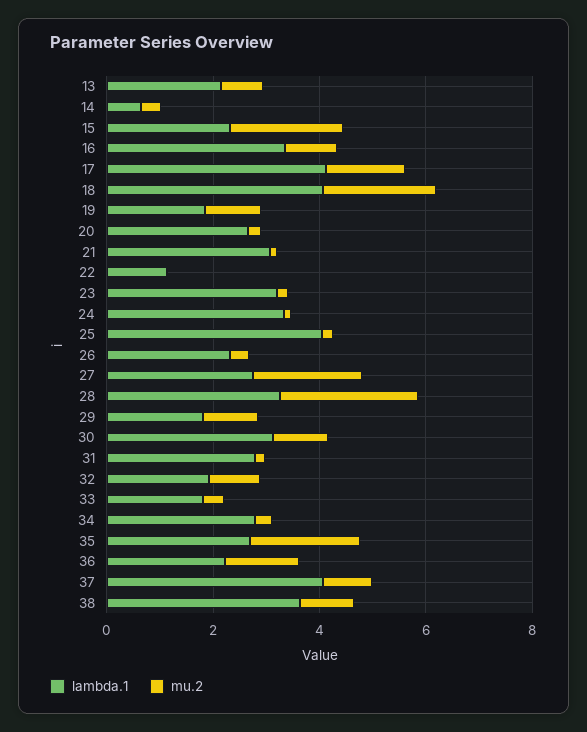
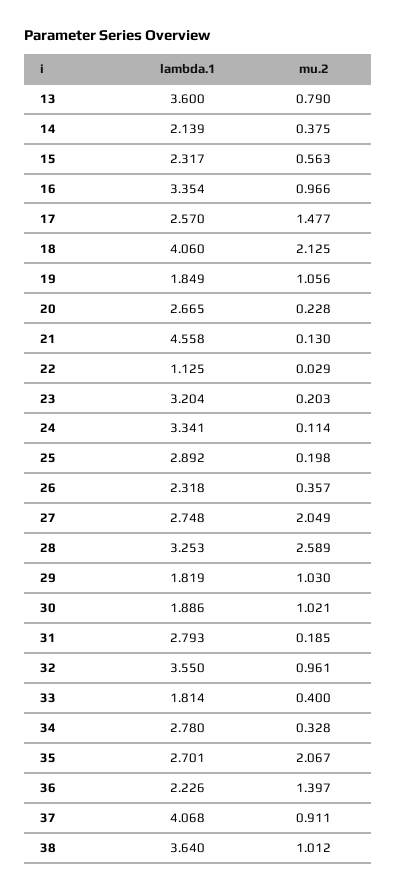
  {
    "lambda.1": {
-     "13": 2,
+     "13": 3.6,
-     "14": 0.5,
+     "14": 2.139,
      "15": 2.317,
      "16": 3.354,
-     "17": 4,
+     "17": 2.57,
      "18": 4.06,
      "19": 1.849,
      "20": 2.665,
-     "21": 3,
+     "21": 4.558,
      "22": 1.125,
      "23": 3.204,
      "24": 3.341,
-     "25": 4,
+     "25": 2.892,
      "26": 2.318,
      "27": 2.748,
      "28": 3.253,
      "29": 1.819,
-     "30": 3,
+     "30": 1.886,
      "31": 2.793,
-     "32": 2,
+     "32": 3.55,
      "33": 1.814,
      "34": 2.78,
      "35": 2.701,
      "36": 2.226,
      "37": 4.068,
      "38": 3.64
    },
    "mu.2": {
      "13": 0.79,
      "14": 0.375,
-     "15": 2,
+     "15": 0.563,
      "16": 0.966,
      "17": 1.477,
      "18": 2.125,
      "19": 1.056,
      "20": 0.228,
      "21": 0.13,
      "22": 0.029,
      "23": 0.203,
      "24": 0.114,
      "25": 0.198,
      "26": 0.357,
      "27": 2.049,
      "28": 2.589,
      "29": 1.03,
      "30": 1.021,
      "31": 0.185,
      "32": 0.961,
      "33": 0.4,
      "34": 0.328,
      "35": 2.067,
      "36": 1.397,
      "37": 0.911,
      "38": 1.012
    }
  }

